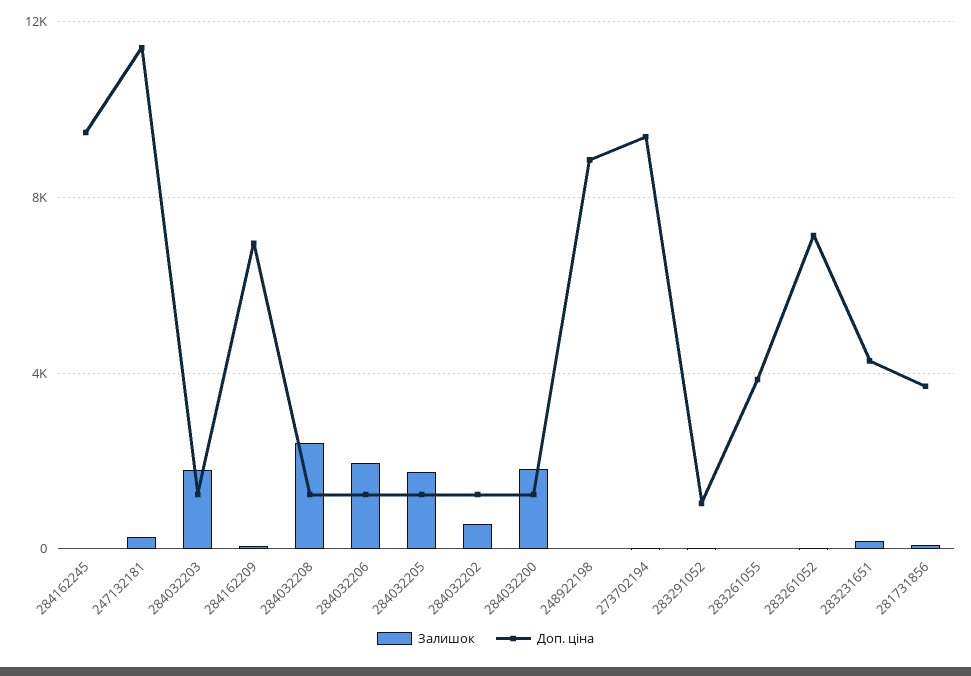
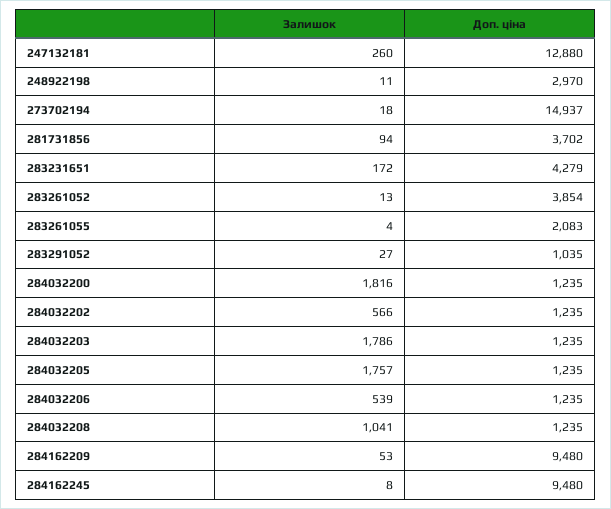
  {
    "Залишок": {
      "284162245": 8,
      "247132181": 260,
      "284032203": 1786,
      "284162209": 53,
-     "284032208": 2500,
+     "284032208": 1041,
-     "284032206": 2000,
+     "284032206": 539,
      "284032205": 1757,
      "284032202": 566,
      "284032200": 1816,
      "248922198": 11,
      "273702194": 18,
      "283291052": 27,
      "283261055": 4,
      "283261052": 13,
      "283231651": 172,
      "281731856": 94
    },
    "Доп. ціна": {
      "284162245": 9480,
-     "247132181": 11500,
+     "247132181": 12880,
      "284032203": 1235,
-     "284162209": 7000,
+     "284162209": 9480,
      "284032208": 1235,
      "284032206": 1235,
      "284032205": 1235,
      "284032202": 1235,
      "284032200": 1235,
-     "248922198": 9000,
+     "248922198": 2970,
-     "273702194": 9500,
+     "273702194": 14937,
      "283291052": 1035,
-     "283261055": 4000,
+     "283261055": 2083,
-     "283261052": 7000,
+     "283261052": 3854,
      "283231651": 4279,
      "281731856": 3702
    }
  }

